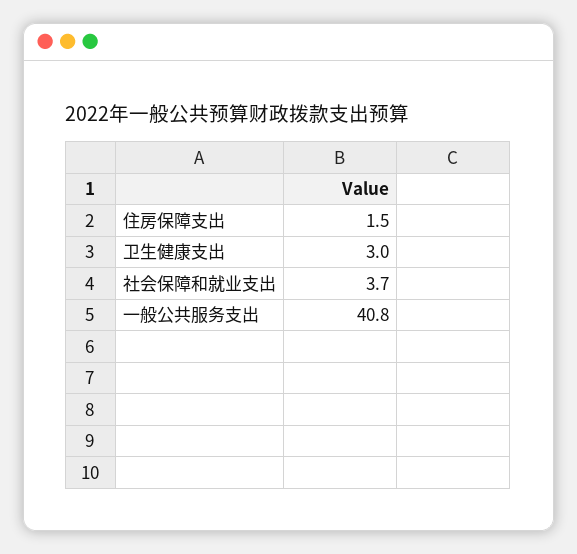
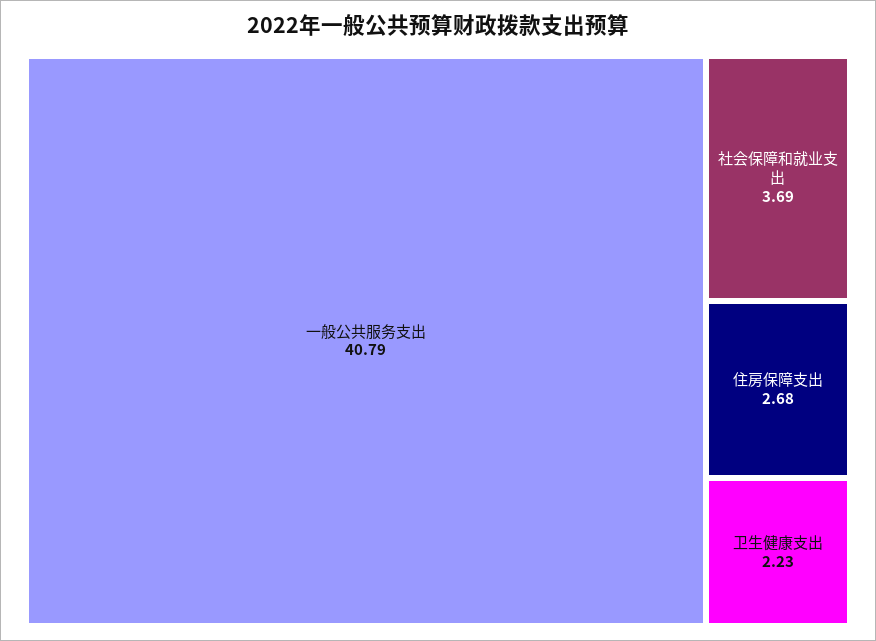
  {
-   "住房保障支出": 1.5,
+   "住房保障支出": 2.68,
-   "卫生健康支出": 3,
+   "卫生健康支出": 2.23,
    "社会保障和就业支出": 3.69,
    "一般公共服务支出": 40.79
  }

